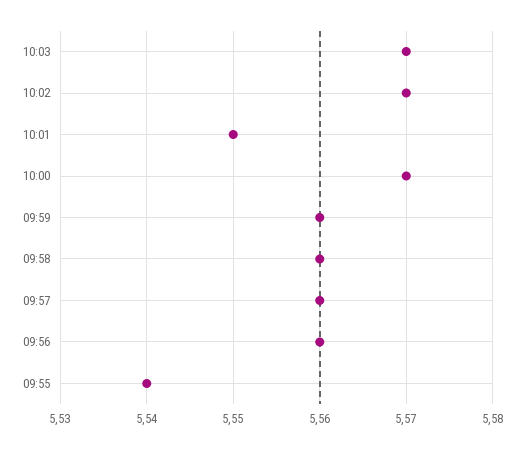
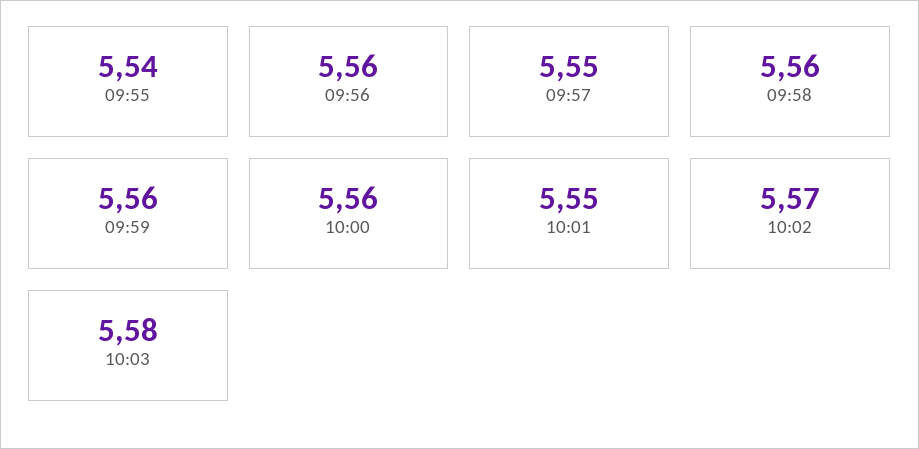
  {
-   "10:03": 5.57,
+   "10:03": 5.58,
    "10:02": 5.57,
    "10:01": 5.55,
-   "10:00": 5.57,
+   "10:00": 5.56,
    "09:59": 5.56,
    "09:58": 5.56,
-   "09:57": 5.56,
+   "09:57": 5.55,
    "09:56": 5.56,
    "09:55": 5.54
  }

